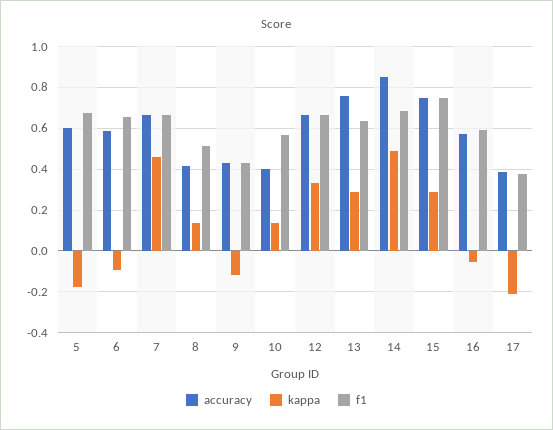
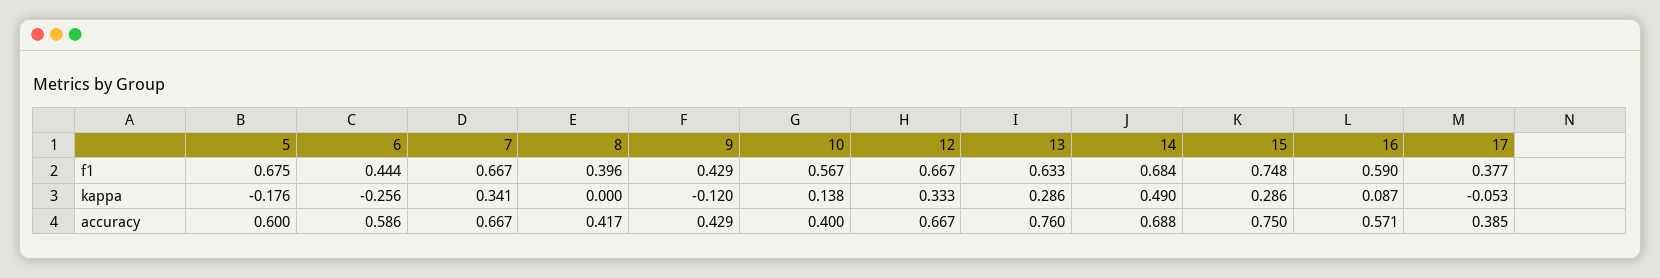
  {
    "accuracy": {
      "5": 0.6,
      "6": 0.586,
      "7": 0.667,
      "8": 0.417,
      "9": 0.429,
      "10": 0.4,
      "12": 0.667,
      "13": 0.76,
-     "14": 0.85,
+     "14": 0.688,
      "15": 0.75,
      "16": 0.571,
      "17": 0.385
    },
    "kappa": {
      "5": -0.176,
-     "6": -0.1,
+     "6": -0.256,
-     "7": 0.45,
+     "7": 0.341,
-     "8": 0.15,
+     "8": 0,
      "9": -0.12,
      "10": 0.138,
      "12": 0.333,
      "13": 0.286,
      "14": 0.49,
      "15": 0.286,
-     "16": -0.05,
+     "16": 0.087,
-     "17": -0.2
+     "17": -0.053
    },
    "f1": {
      "5": 0.675,
-     "6": 0.65,
+     "6": 0.444,
      "7": 0.667,
-     "8": 0.5,
+     "8": 0.396,
      "9": 0.429,
      "10": 0.567,
      "12": 0.667,
      "13": 0.633,
      "14": 0.684,
      "15": 0.748,
      "16": 0.59,
      "17": 0.377
    }
  }

